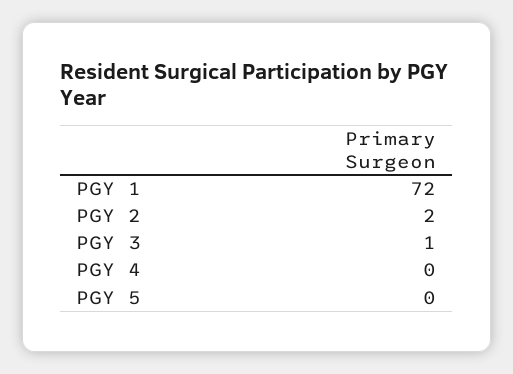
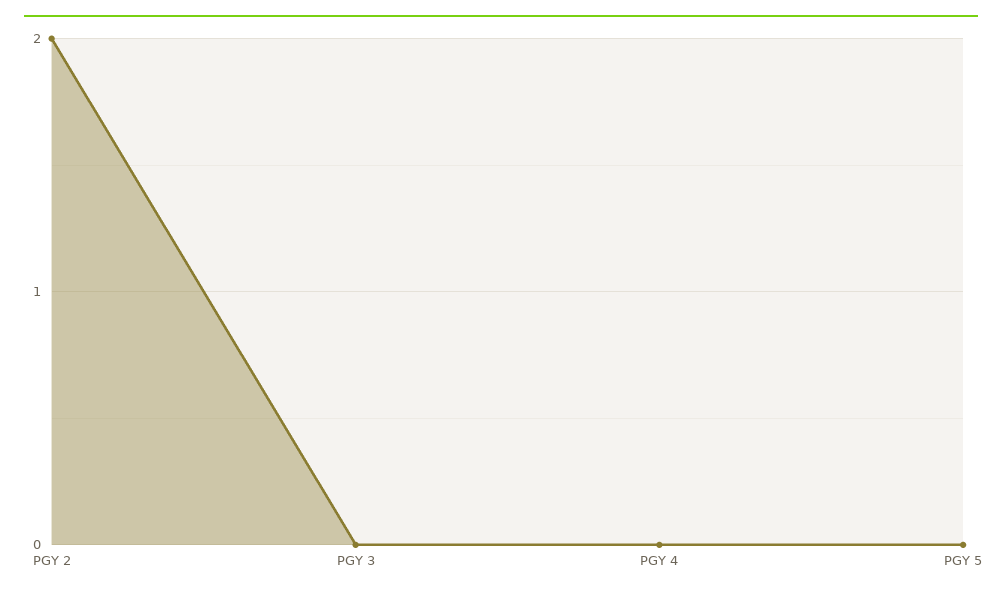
  {
-   "PGY 1": 72,
    "PGY 2": 2,
-   "PGY 3": 1,
+   "PGY 3": 0,
    "PGY 4": 0,
    "PGY 5": 0
  }

